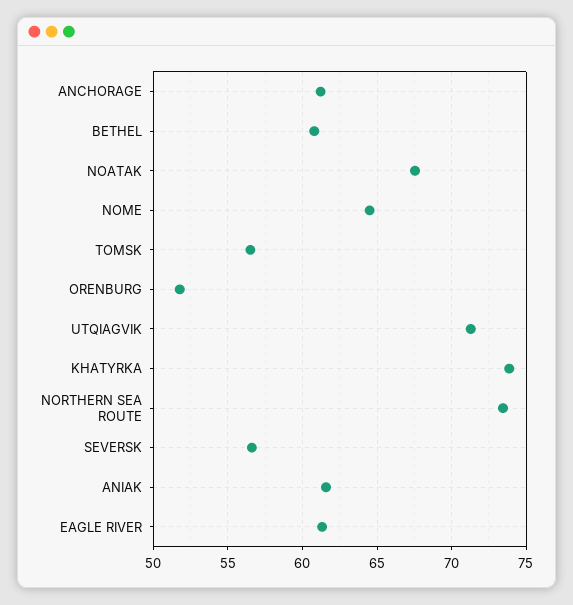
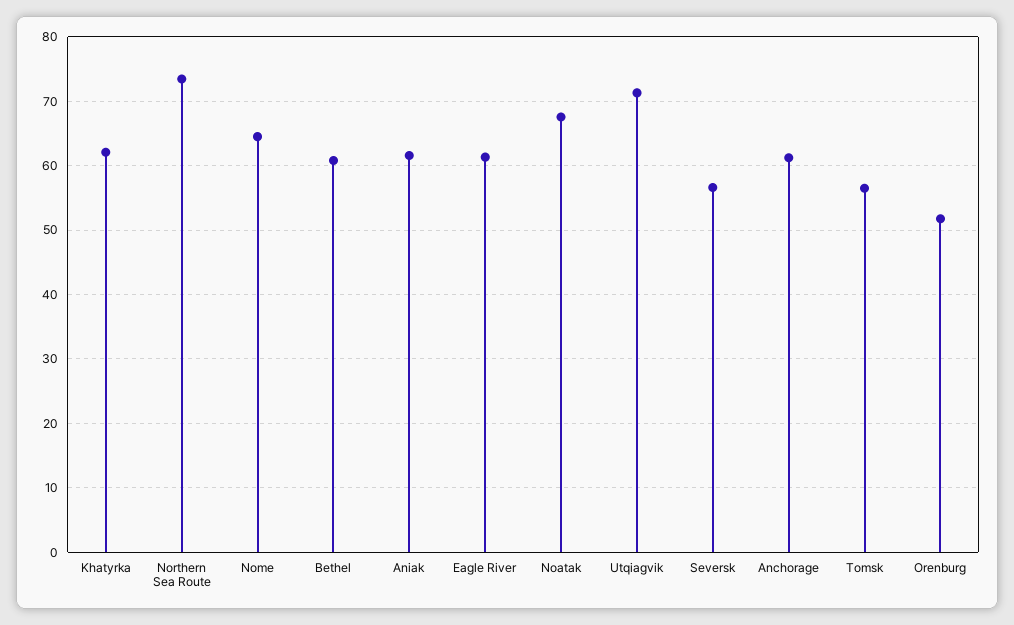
  {
    "ANCHORAGE": 61,
    "BETHEL": 61,
    "NOATAK": 67.5,
    "NOME": 64.5,
    "TOMSK": 56.5,
    "ORENBURG": 52,
    "UTQIAGVIK": 71.5,
-   "KHATYRKA": 74,
+   "KHATYRKA": 62,
    "NORTHERN SEA ROUTE": 73.5,
    "SEVERSK": 56.5,
    "ANIAK": 61.5,
    "EAGLE RIVER": 61.5
  }

